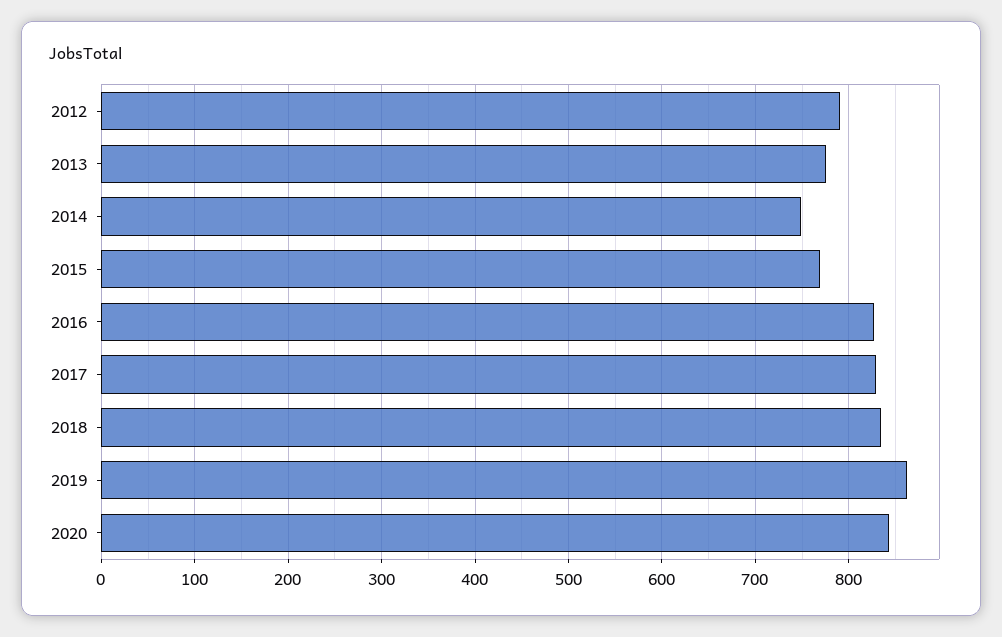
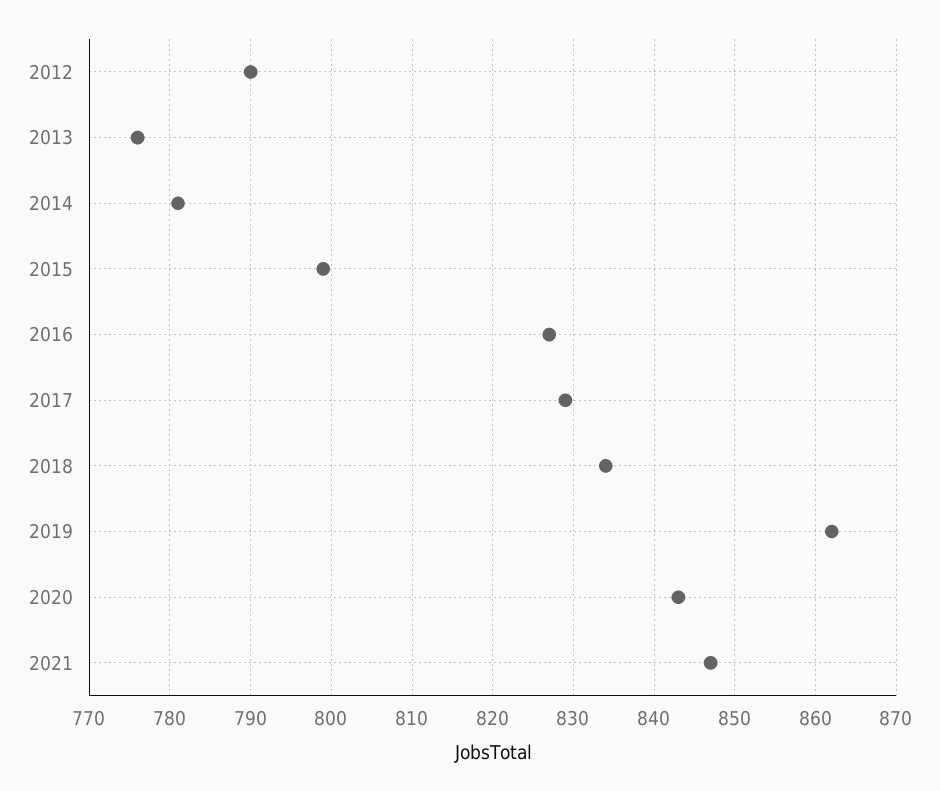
  {
    "2012": 790,
    "2013": 776,
-   "2014": 750,
+   "2014": 781,
-   "2015": 770,
+   "2015": 799,
    "2016": 827,
    "2017": 829,
    "2018": 834,
    "2019": 862,
-   "2020": 843
+   "2020": 843,
+   "2021": 847
  }

